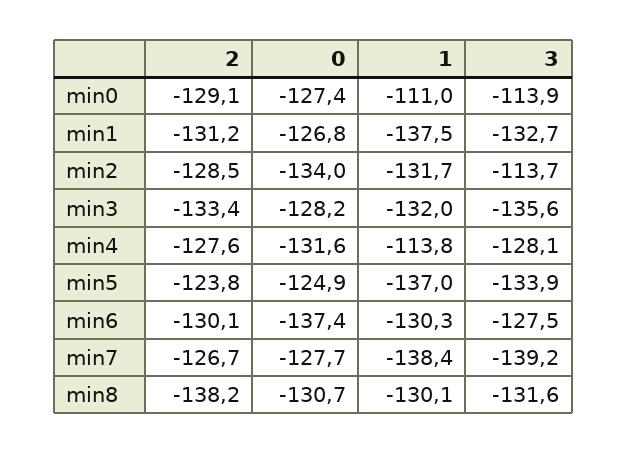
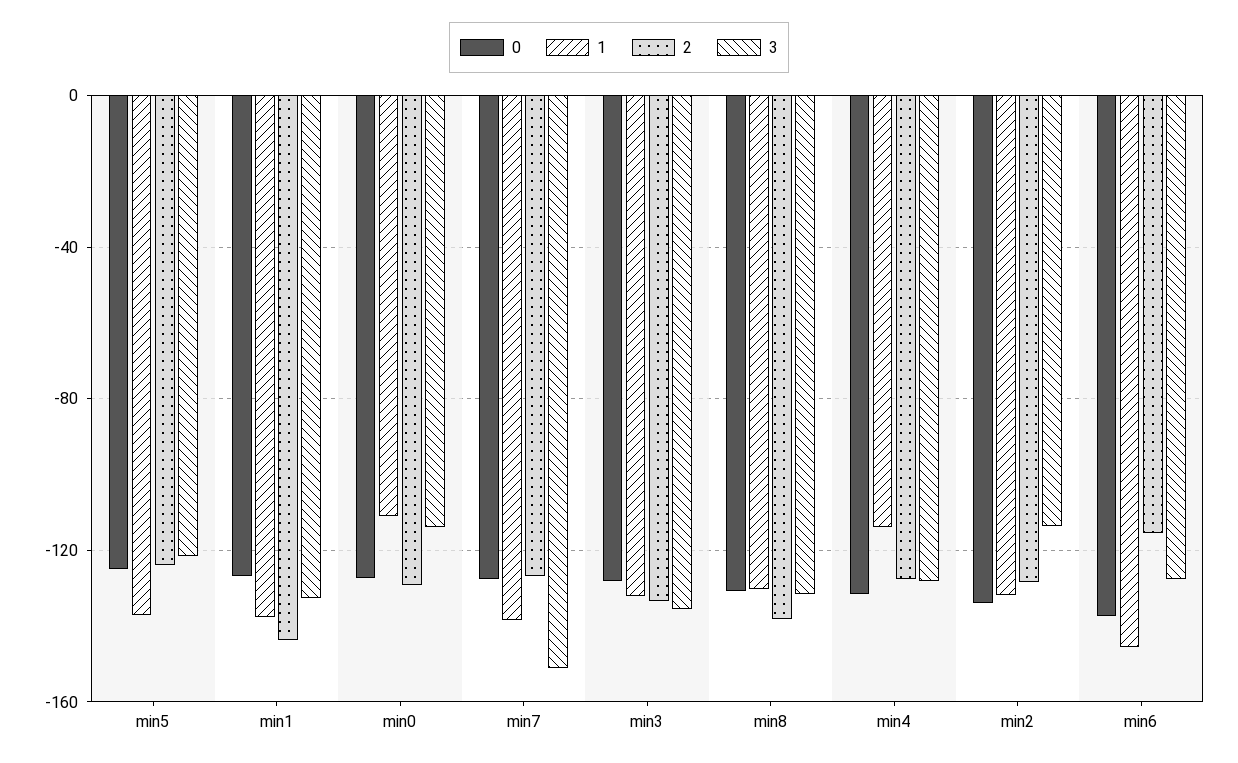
  {
    "2": {
      "min0": -129.1,
-     "min1": -131.2,
+     "min1": -145,
      "min2": -128.5,
      "min3": -133.4,
      "min4": -127.6,
      "min5": -123.8,
-     "min6": -130.1,
+     "min6": -115,
      "min7": -126.7,
      "min8": -138.2
    },
    "0": {
      "min0": -127.4,
      "min1": -126.8,
      "min2": -134,
      "min3": -128.2,
      "min4": -131.6,
      "min5": -124.9,
      "min6": -137.4,
      "min7": -127.7,
      "min8": -130.7
    },
    "1": {
      "min0": -111,
      "min1": -137.5,
      "min2": -131.7,
      "min3": -132,
      "min4": -113.8,
      "min5": -137,
-     "min6": -130.3,
+     "min6": -145,
      "min7": -138.4,
      "min8": -130.1
    },
    "3": {
      "min0": -113.9,
      "min1": -132.7,
      "min2": -113.7,
      "min3": -135.6,
      "min4": -128.1,
-     "min5": -133.9,
+     "min5": -120,
      "min6": -127.5,
-     "min7": -139.2,
+     "min7": -150,
      "min8": -131.6
    }
  }

